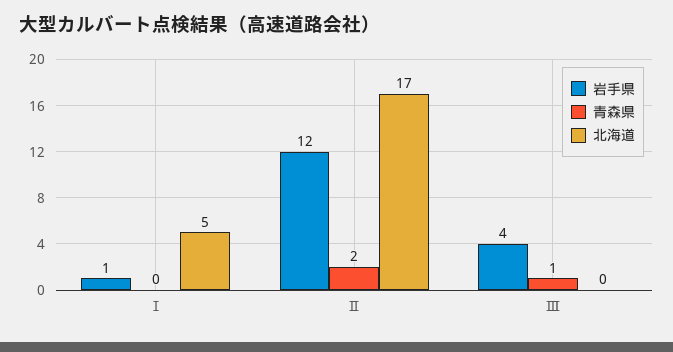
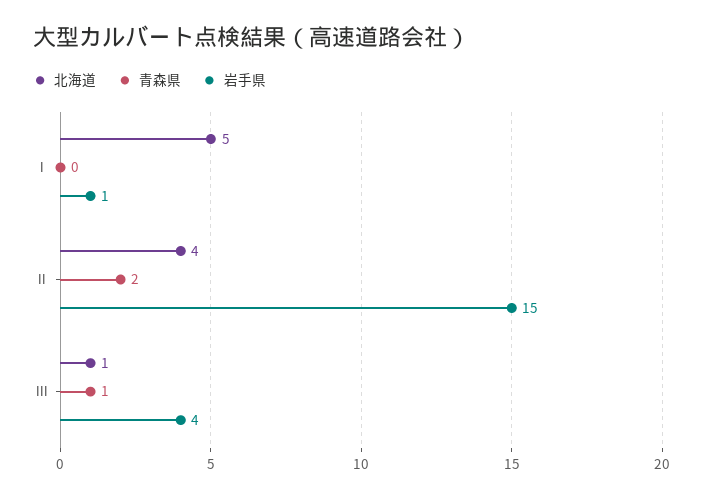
  {
    "岩手県": {
      "Ⅰ": 1,
-     "Ⅱ": 12,
+     "Ⅱ": 15,
      "Ⅲ": 4
    },
    "青森県": {
      "Ⅰ": 0,
      "Ⅱ": 2,
      "Ⅲ": 1
    },
    "北海道": {
      "Ⅰ": 5,
-     "Ⅱ": 17,
+     "Ⅱ": 4,
-     "Ⅲ": 0
+     "Ⅲ": 1
    }
  }

